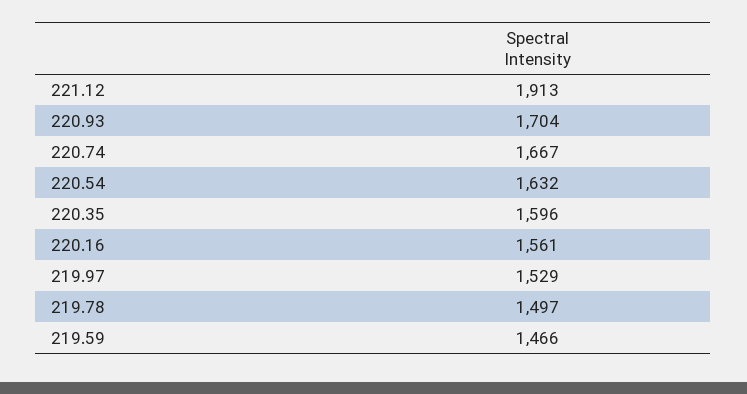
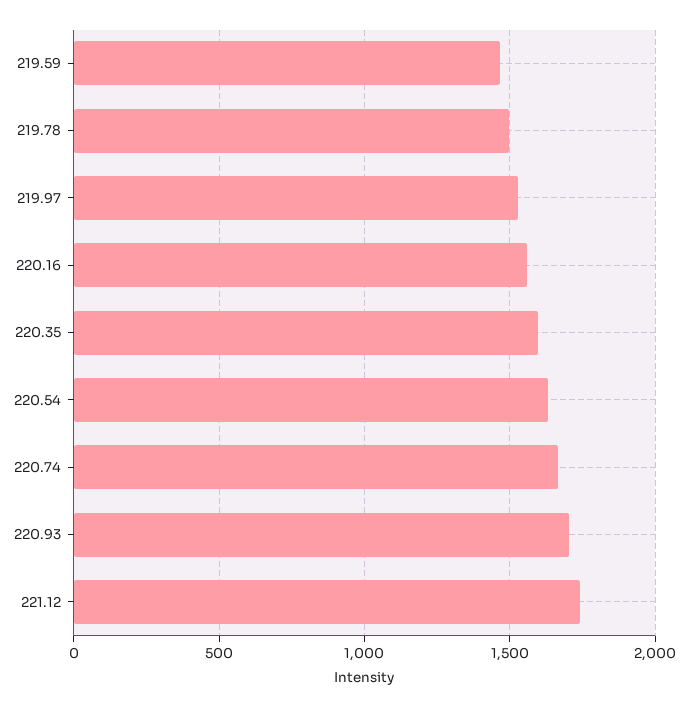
  {
-   "221.12": 1913,
+   "221.12": 1750,
    "220.93": 1704,
    "220.74": 1667,
    "220.54": 1632,
    "220.35": 1596,
    "220.16": 1561,
    "219.97": 1529,
    "219.78": 1497,
    "219.59": 1466
  }

